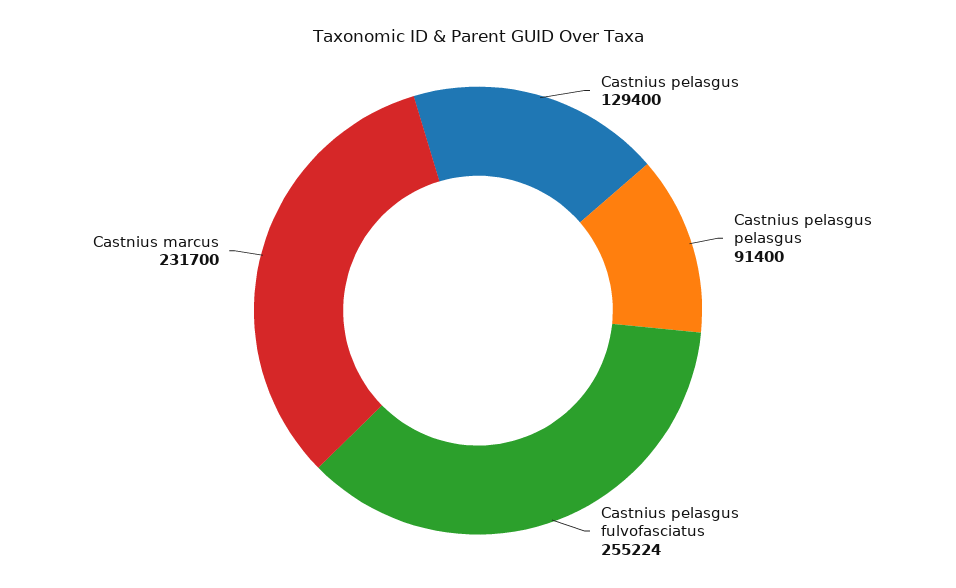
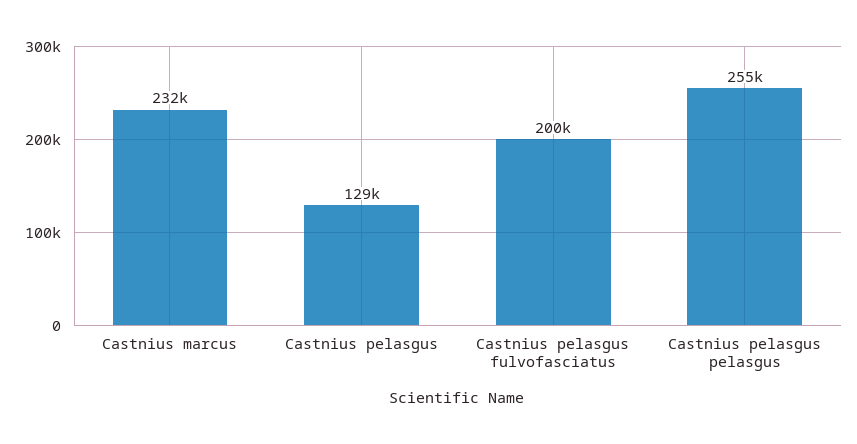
  {
    "Castnius pelasgus": 129400,
-   "Castnius pelasgus pelasgus": 91400,
+   "Castnius pelasgus pelasgus": 255000,
-   "Castnius pelasgus fulvofasciatus": 255224,
+   "Castnius pelasgus fulvofasciatus": 200000,
    "Castnius marcus": 231700
  }

